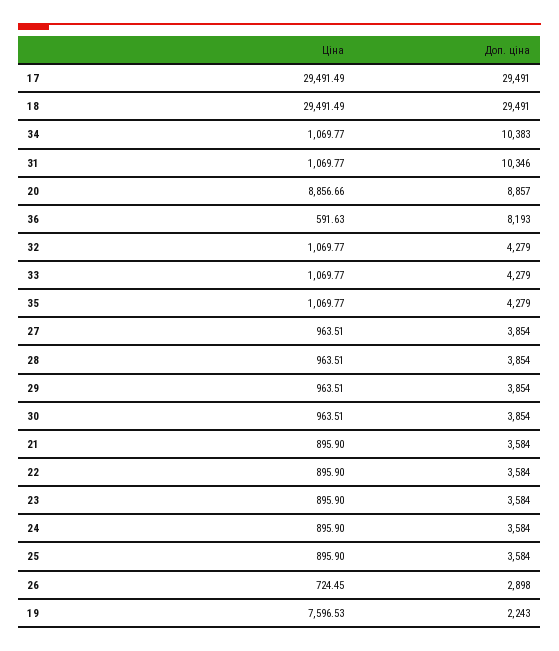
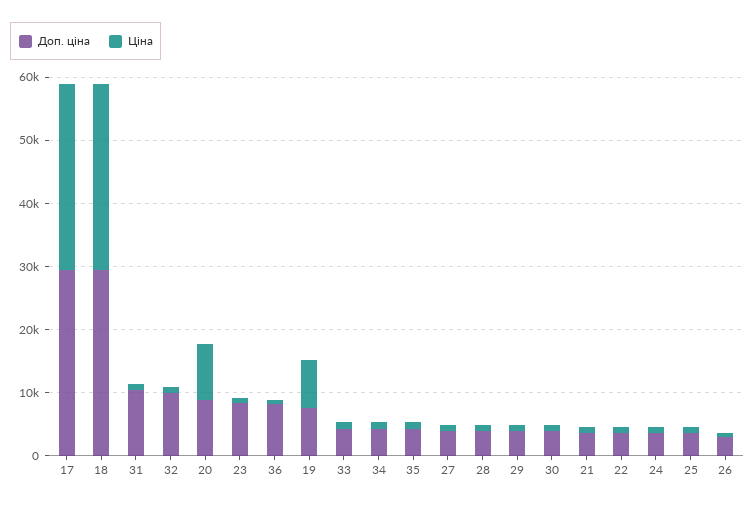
  {
    "Ціна": {
      "17": 29491.49,
      "18": 29491.49,
      "34": 1069.77,
      "31": 1069.77,
      "20": 8856.66,
      "36": 591.63,
      "32": 1069.77,
      "33": 1069.77,
      "35": 1069.77,
      "27": 963.51,
      "28": 963.51,
      "29": 963.51,
      "30": 963.51,
      "21": 895.9,
      "22": 895.9,
      "23": 895.9,
      "24": 895.9,
      "25": 895.9,
      "26": 724.45,
      "19": 7596.53
    },
    "Доп. ціна": {
      "17": 29491,
      "18": 29491,
-     "34": 10383,
+     "34": 4000,
      "31": 10346,
      "20": 8857,
      "36": 8193,
-     "32": 4279,
+     "32": 10000,
      "33": 4279,
      "35": 4279,
      "27": 3854,
      "28": 3854,
      "29": 3854,
      "30": 3854,
      "21": 3584,
      "22": 3584,
-     "23": 3584,
+     "23": 8000,
      "24": 3584,
      "25": 3584,
      "26": 2898,
-     "19": 2243
+     "19": 8000
    }
  }

